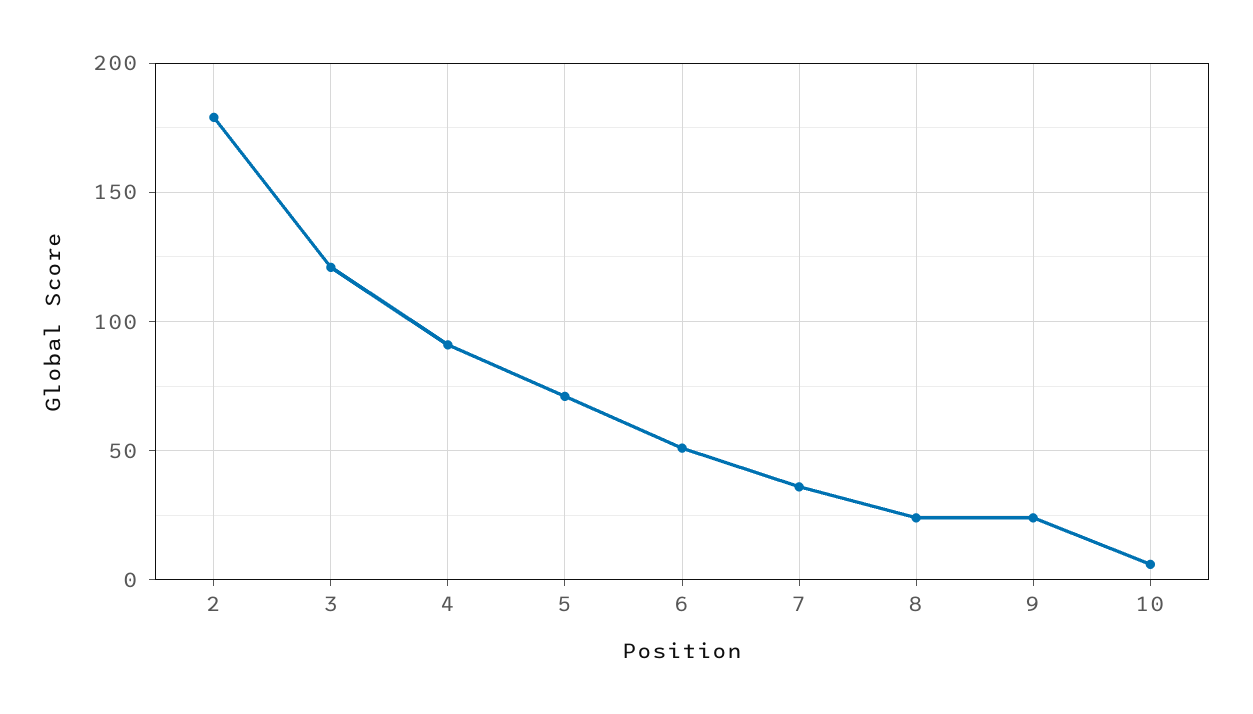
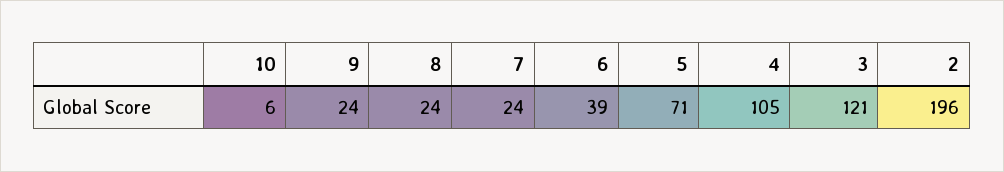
  {
-   "2": 180,
+   "2": 196,
    "3": 121,
-   "4": 90,
+   "4": 105,
    "5": 71,
-   "6": 50,
+   "6": 39,
-   "7": 35,
+   "7": 24,
    "8": 24,
    "9": 24,
    "10": 6
  }

